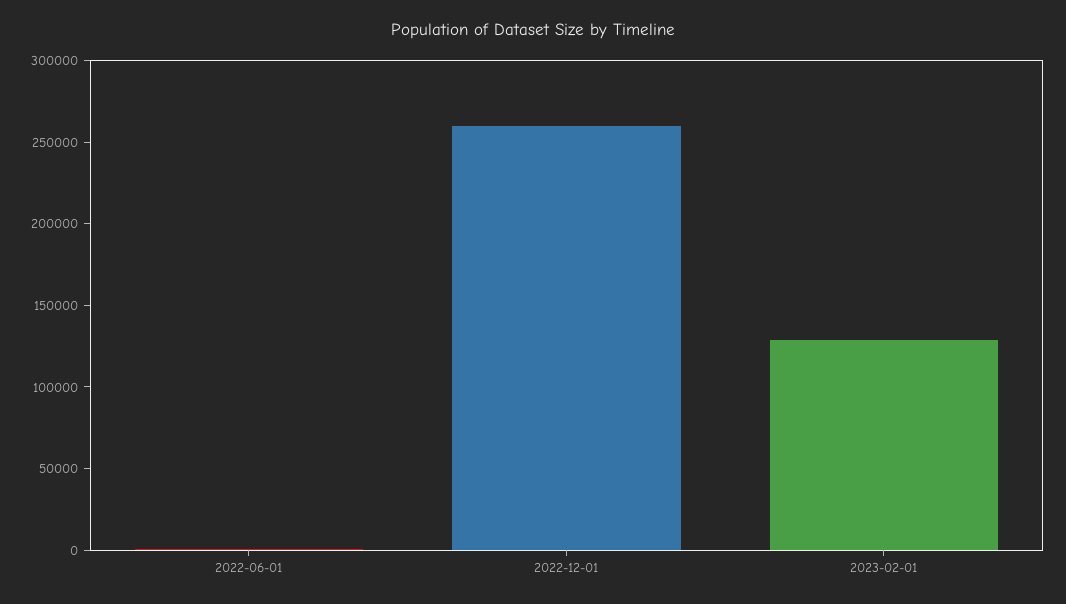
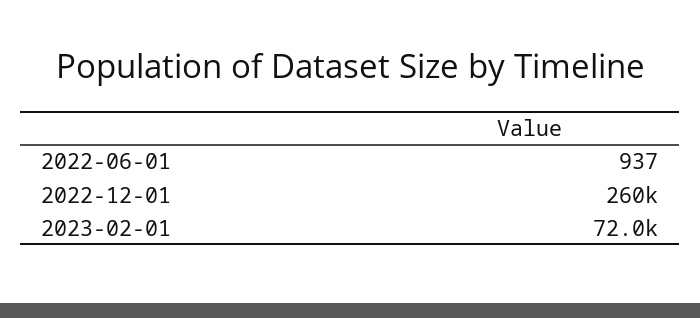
  {
    "2022-06-01": 937,
    "2022-12-01": 260000,
-   "2023-02-01": 130000
+   "2023-02-01": 72000
  }

